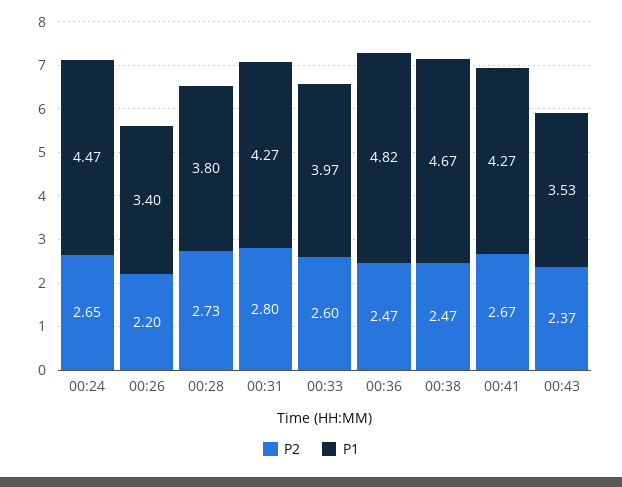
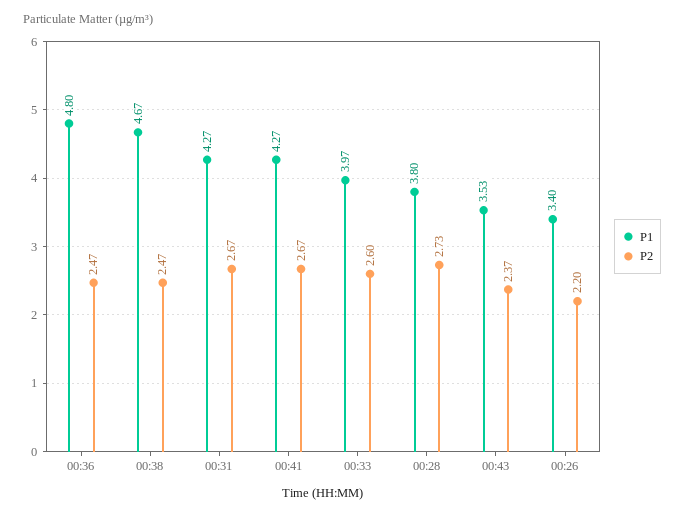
  {
    "P2": {
-     "00:24": 2.65,
      "00:26": 2.2,
      "00:28": 2.73,
-     "00:31": 2.8,
+     "00:31": 2.67,
      "00:33": 2.6,
      "00:36": 2.47,
      "00:38": 2.47,
      "00:41": 2.67,
      "00:43": 2.37
    },
    "P1": {
-     "00:24": 4.47,
      "00:26": 3.4,
      "00:28": 3.8,
      "00:31": 4.27,
      "00:33": 3.97,
-     "00:36": 4.82,
+     "00:36": 4.8,
      "00:38": 4.67,
      "00:41": 4.27,
      "00:43": 3.53
    }
  }

